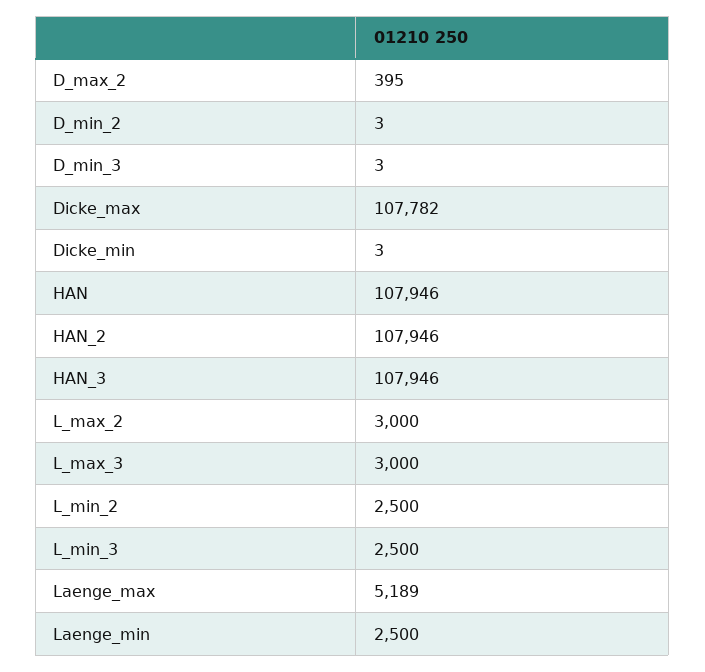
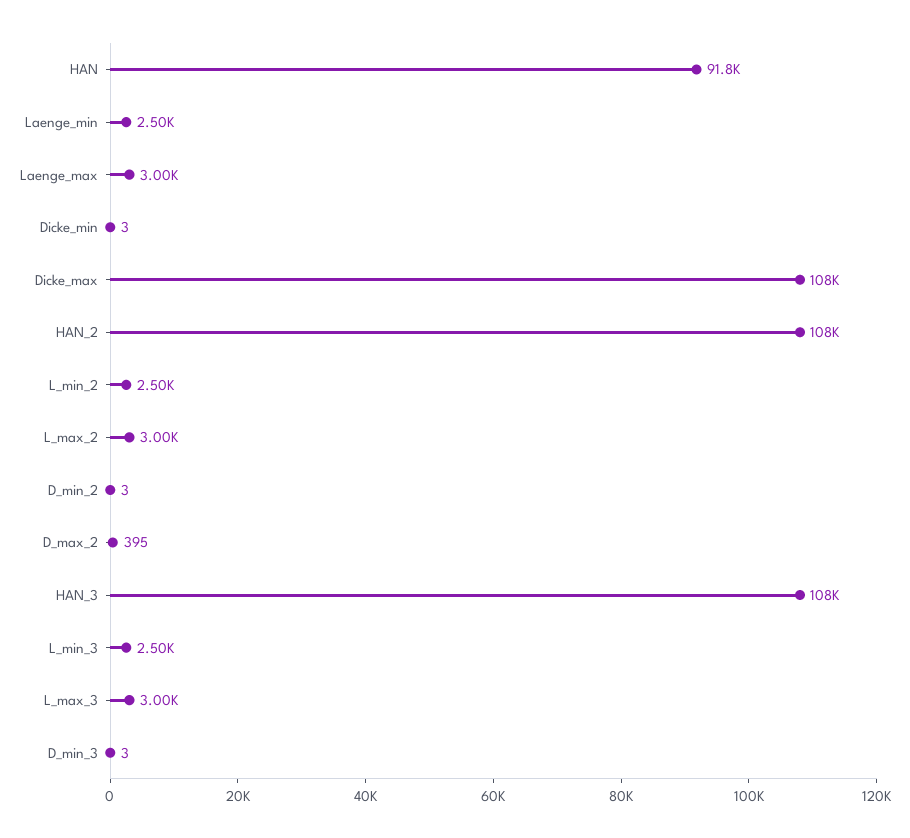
  {
    "D_max_2": 395,
    "D_min_2": 3,
    "D_min_3": 3,
    "Dicke_max": 107782,
    "Dicke_min": 3,
-   "HAN": 107946,
+   "HAN": 91800,
    "HAN_2": 107946,
    "HAN_3": 107946,
    "L_max_2": 3000,
    "L_max_3": 3000,
    "L_min_2": 2500,
    "L_min_3": 2500,
-   "Laenge_max": 5189,
+   "Laenge_max": 3000,
    "Laenge_min": 2500
  }

